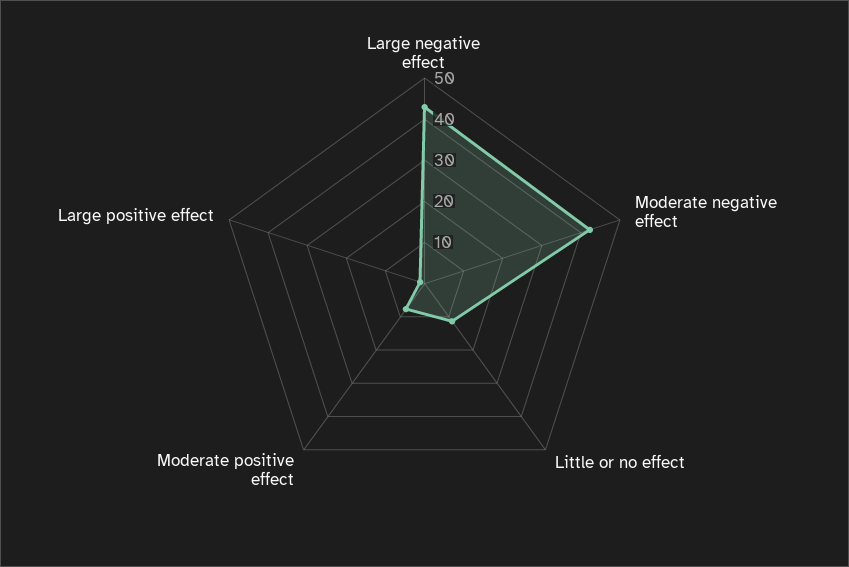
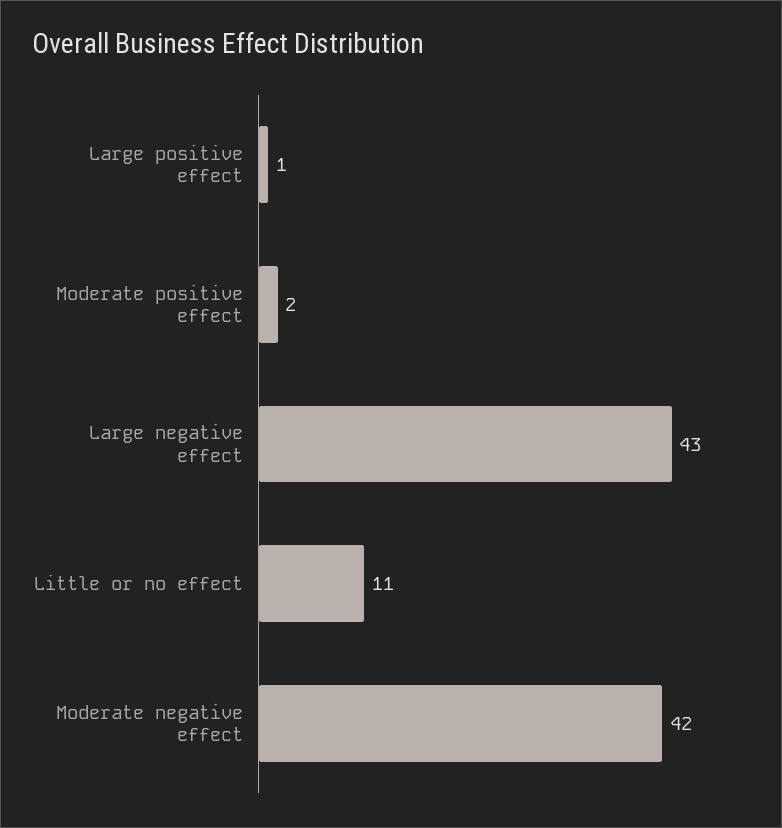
  {
    "Large negative effect": 43,
    "Moderate negative effect": 42,
    "Little or no effect": 11,
-   "Moderate positive effect": 8,
+   "Moderate positive effect": 2,
    "Large positive effect": 1
  }

